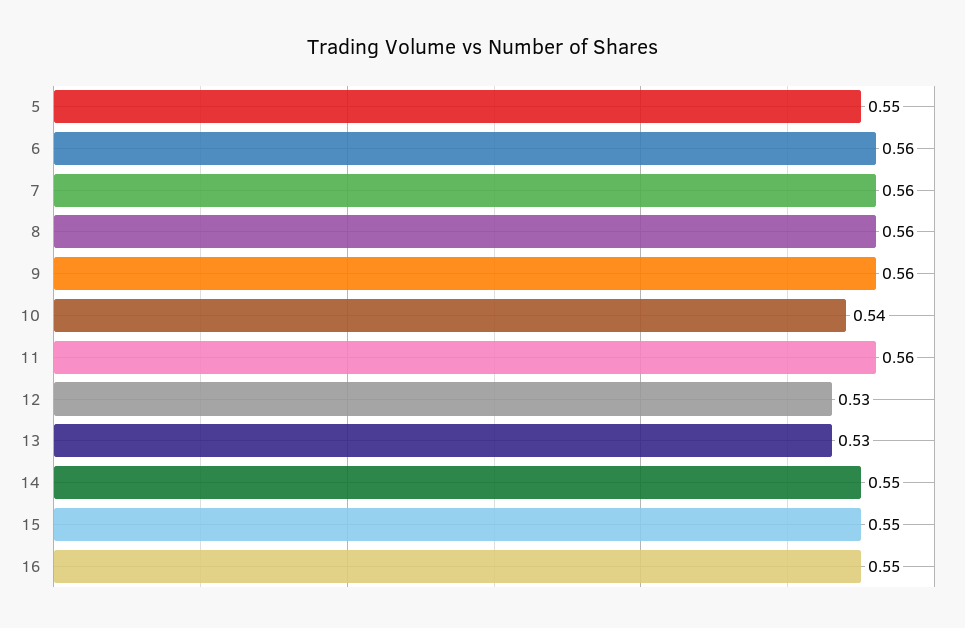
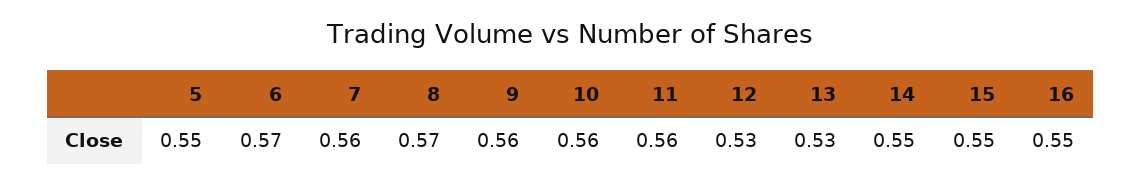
  {
    "5": 0.55,
-   "6": 0.56,
+   "6": 0.57,
    "7": 0.56,
-   "8": 0.56,
+   "8": 0.57,
    "9": 0.56,
-   "10": 0.54,
+   "10": 0.56,
    "11": 0.56,
    "12": 0.53,
    "13": 0.53,
    "14": 0.55,
    "15": 0.55,
    "16": 0.55
  }

